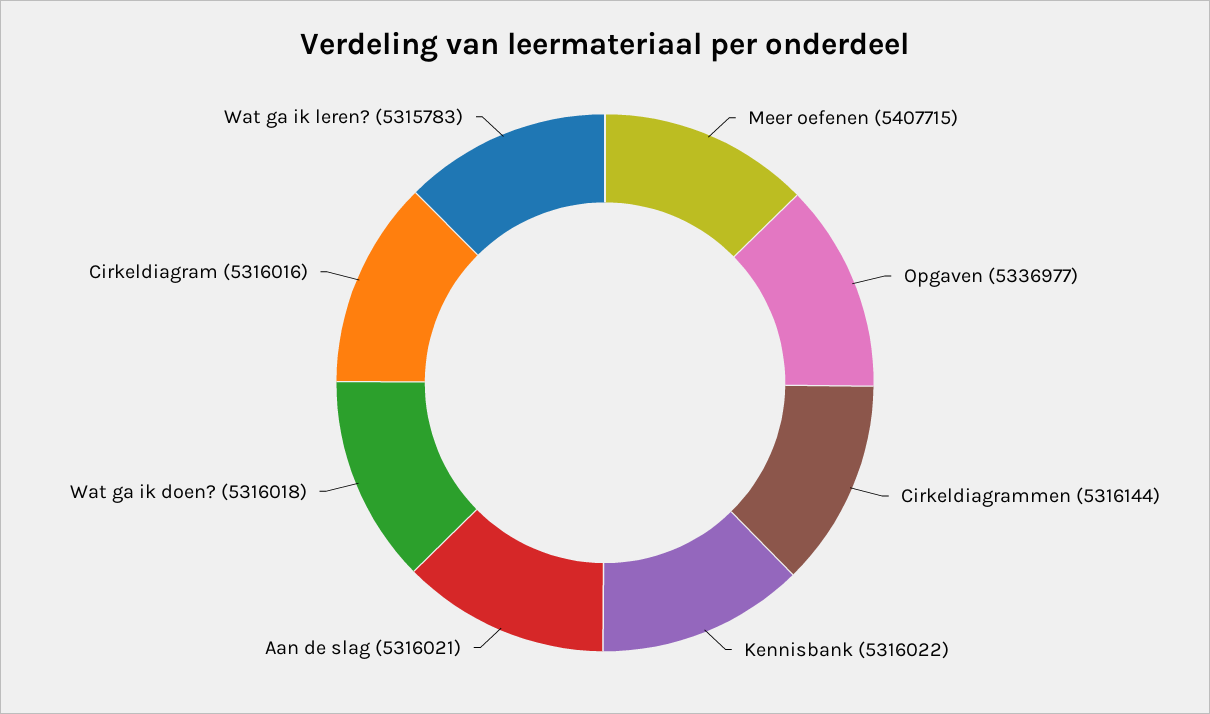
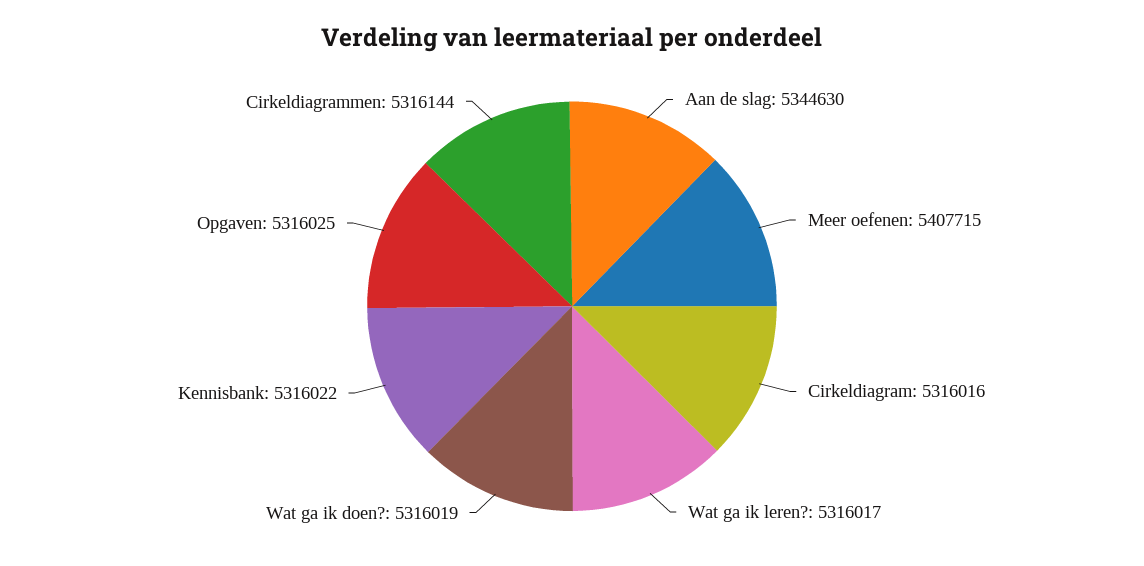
  {
    "Meer oefenen": 5407715,
-   "Opgaven": 5336977,
+   "Opgaven": 5316025,
    "Cirkeldiagrammen": 5316144,
    "Kennisbank": 5316022,
-   "Aan de slag": 5316021,
+   "Aan de slag": 5344630,
-   "Wat ga ik doen?": 5316018,
+   "Wat ga ik doen?": 5316019,
    "Cirkeldiagram": 5316016,
-   "Wat ga ik leren?": 5315783
+   "Wat ga ik leren?": 5316017
  }

